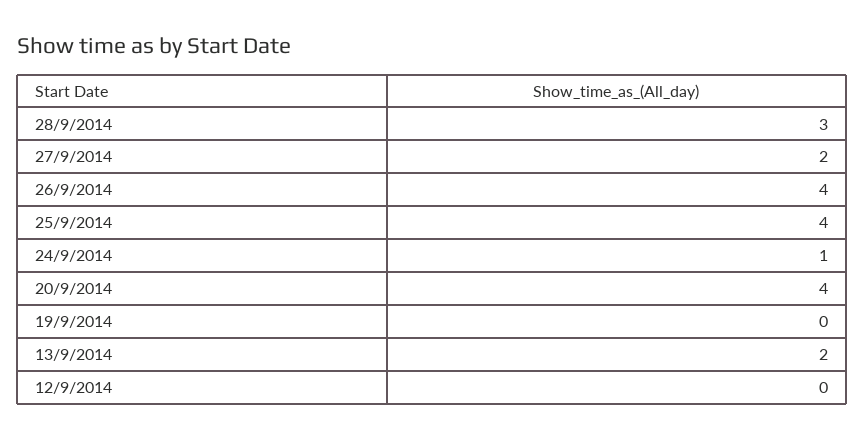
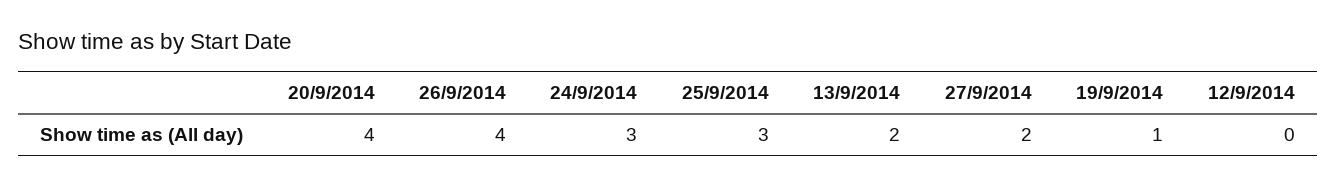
  {
-   "28/9/2014": 3,
    "27/9/2014": 2,
    "26/9/2014": 4,
-   "25/9/2014": 4,
+   "25/9/2014": 3,
-   "24/9/2014": 1,
+   "24/9/2014": 3,
    "20/9/2014": 4,
-   "19/9/2014": 0,
+   "19/9/2014": 1,
    "13/9/2014": 2,
    "12/9/2014": 0
  }

